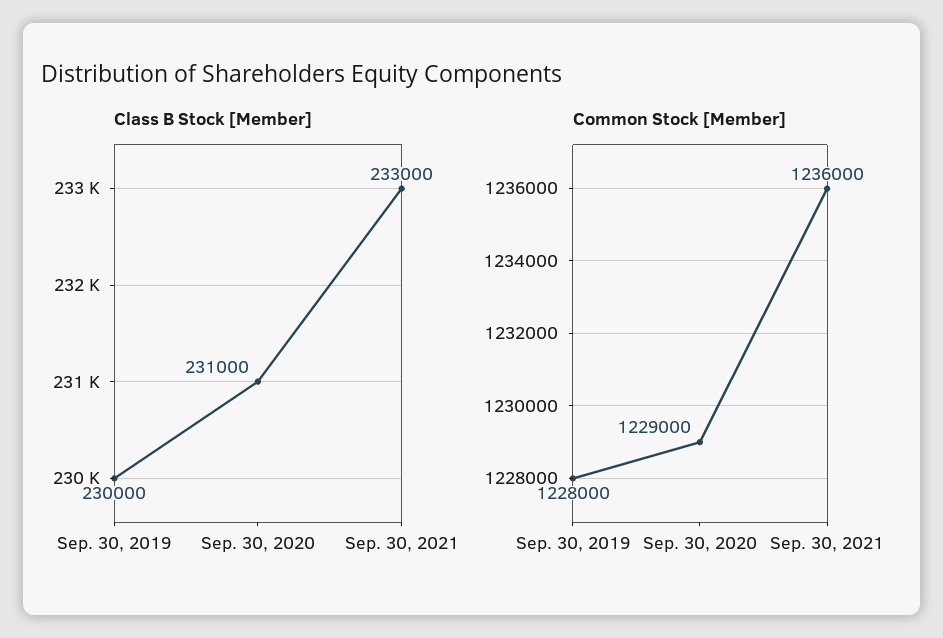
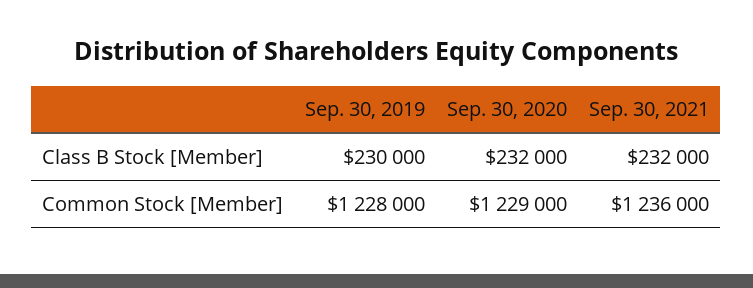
  {
    "Class B Stock [Member]": {
      "Sep. 30, 2019": 230000,
-     "Sep. 30, 2020": 231000,
+     "Sep. 30, 2020": 232000,
-     "Sep. 30, 2021": 233000
+     "Sep. 30, 2021": 232000
    },
    "Common Stock [Member]": {
      "Sep. 30, 2019": 1228000,
      "Sep. 30, 2020": 1229000,
      "Sep. 30, 2021": 1236000
    }
  }

